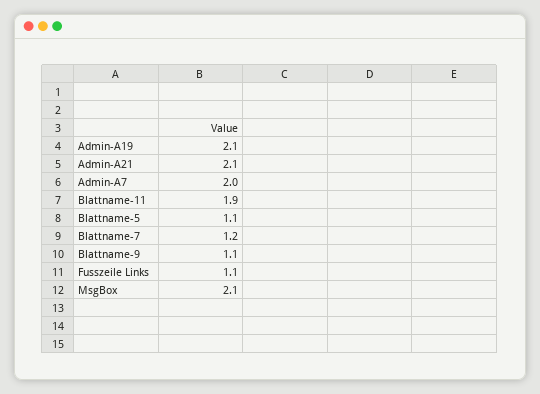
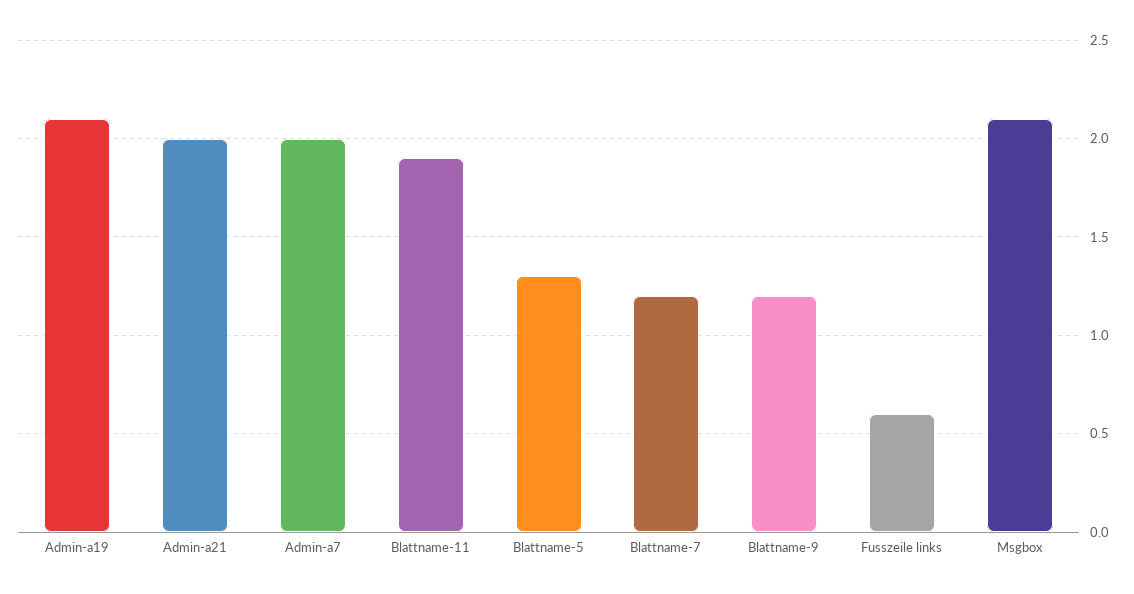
  {
    "Admin-A19": 2.1,
-   "Admin-A21": 2.1,
+   "Admin-A21": 2,
    "Admin-A7": 2,
    "Blattname-11": 1.9,
-   "Blattname-5": 1.1,
+   "Blattname-5": 1.3,
    "Blattname-7": 1.2,
-   "Blattname-9": 1.1,
+   "Blattname-9": 1.2,
-   "Fusszeile Links": 1.1,
+   "Fusszeile Links": 0.6,
    "MsgBox": 2.1
  }

